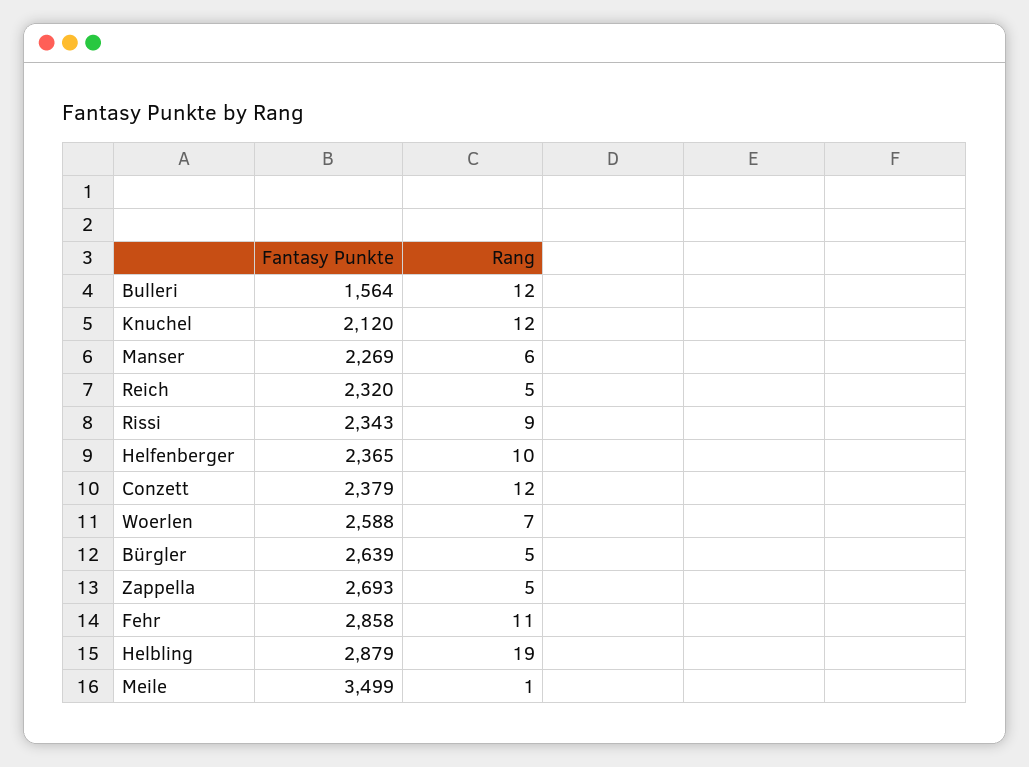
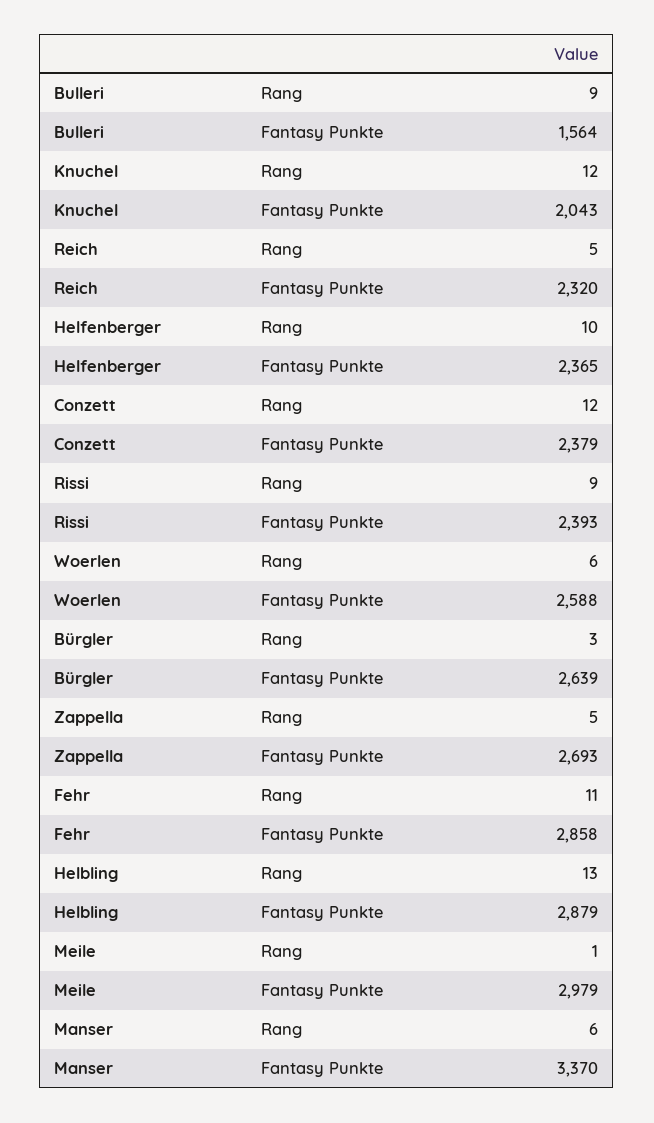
  {
    "Fantasy Punkte": {
      "Bulleri": 1564,
-     "Knuchel": 2120,
+     "Knuchel": 2043,
-     "Manser": 2269,
+     "Manser": 3370,
      "Reich": 2320,
-     "Rissi": 2343,
+     "Rissi": 2393,
      "Helfenberger": 2365,
      "Conzett": 2379,
      "Woerlen": 2588,
      "Bürgler": 2639,
      "Zappella": 2693,
      "Fehr": 2858,
      "Helbling": 2879,
-     "Meile": 3499
+     "Meile": 2979
    },
    "Rang": {
-     "Bulleri": 12,
+     "Bulleri": 9,
      "Knuchel": 12,
      "Manser": 6,
      "Reich": 5,
      "Rissi": 9,
      "Helfenberger": 10,
      "Conzett": 12,
-     "Woerlen": 7,
+     "Woerlen": 6,
-     "Bürgler": 5,
+     "Bürgler": 3,
      "Zappella": 5,
      "Fehr": 11,
-     "Helbling": 19,
+     "Helbling": 13,
      "Meile": 1
    }
  }

